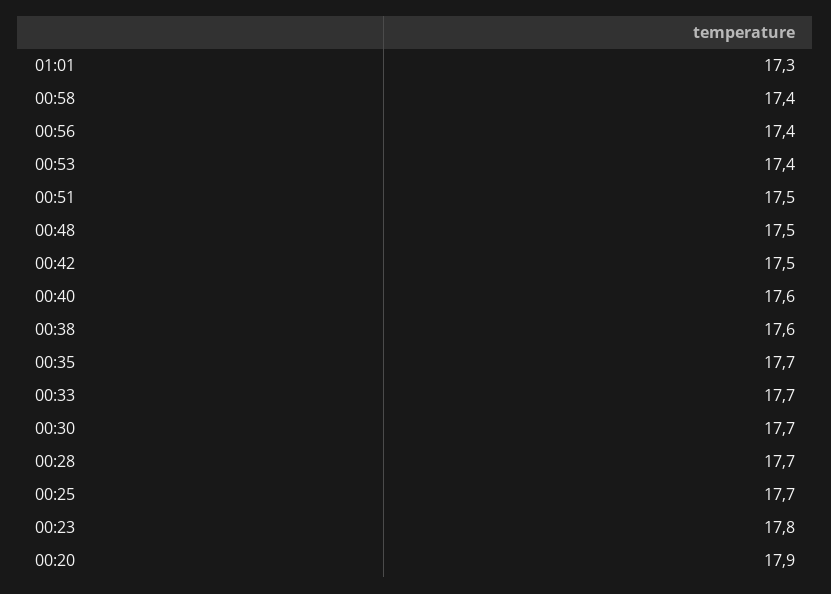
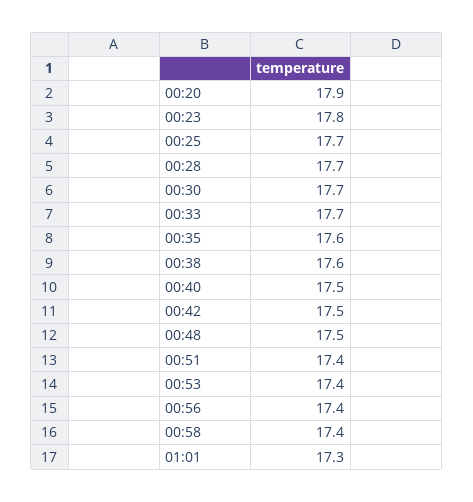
  {
    "01:01": 17.3,
    "00:58": 17.4,
    "00:56": 17.4,
    "00:53": 17.4,
-   "00:51": 17.5,
+   "00:51": 17.4,
    "00:48": 17.5,
    "00:42": 17.5,
-   "00:40": 17.6,
+   "00:40": 17.5,
    "00:38": 17.6,
-   "00:35": 17.7,
+   "00:35": 17.6,
    "00:33": 17.7,
    "00:30": 17.7,
    "00:28": 17.7,
    "00:25": 17.7,
    "00:23": 17.8,
    "00:20": 17.9
  }

